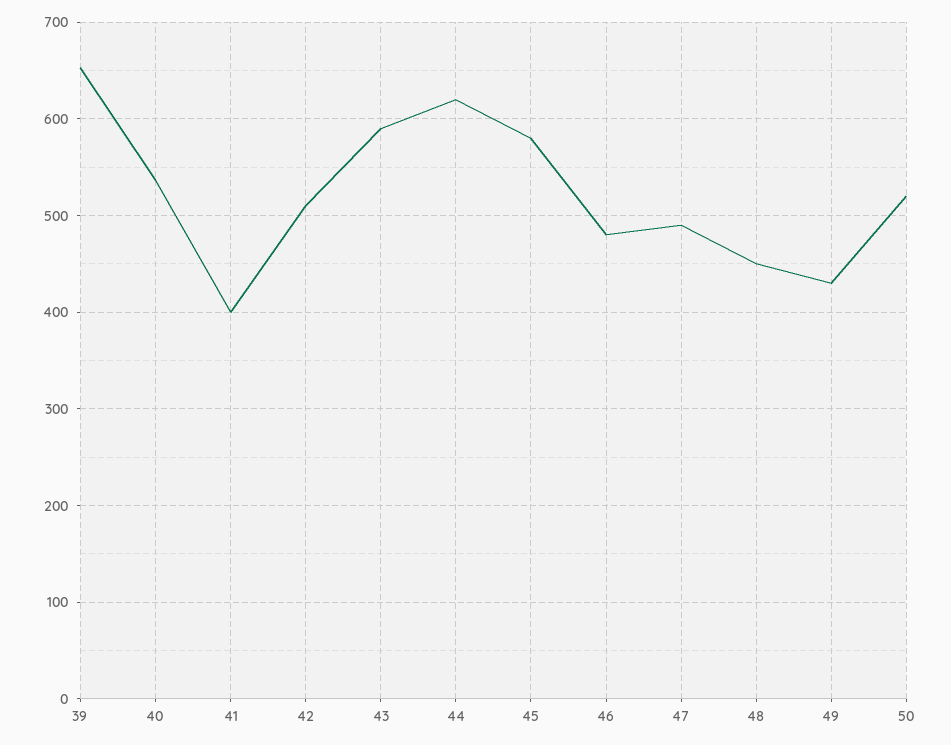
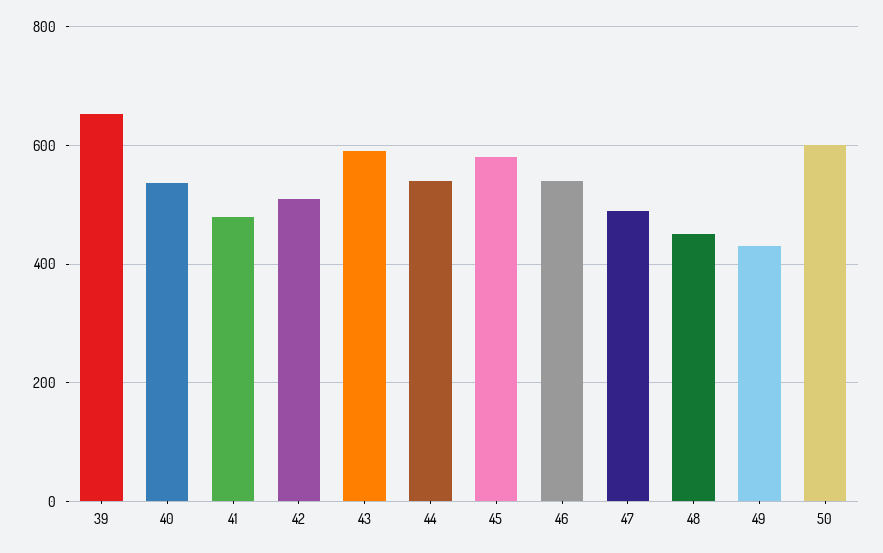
  {
    "39": 650,
    "40": 540,
-   "41": 400,
+   "41": 480,
    "42": 510,
    "43": 590,
-   "44": 620,
+   "44": 540,
    "45": 580,
-   "46": 480,
+   "46": 540,
    "47": 490,
    "48": 450,
    "49": 430,
-   "50": 520
+   "50": 600
  }

